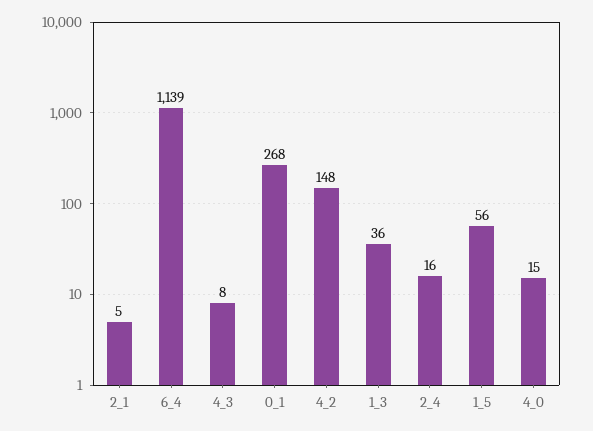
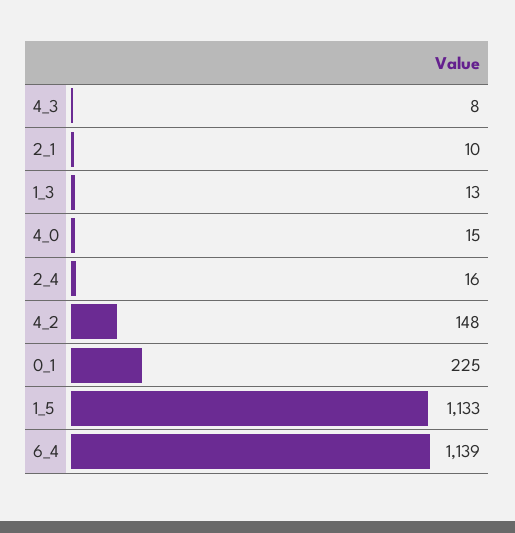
  {
-   "2_1": 5,
+   "2_1": 10,
    "6_4": 1139,
    "4_3": 8,
-   "0_1": 268,
+   "0_1": 225,
    "4_2": 148,
-   "1_3": 36,
+   "1_3": 13,
    "2_4": 16,
-   "1_5": 56,
+   "1_5": 1133,
    "4_0": 15
  }

